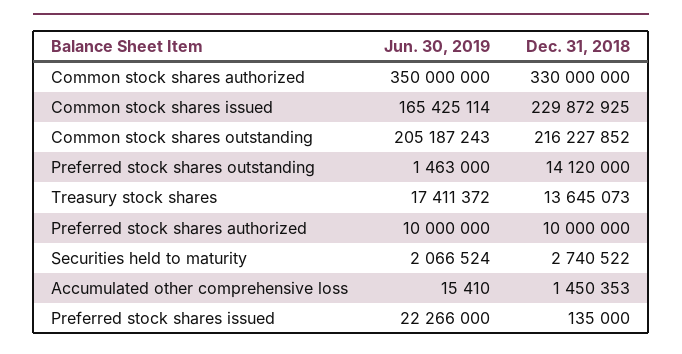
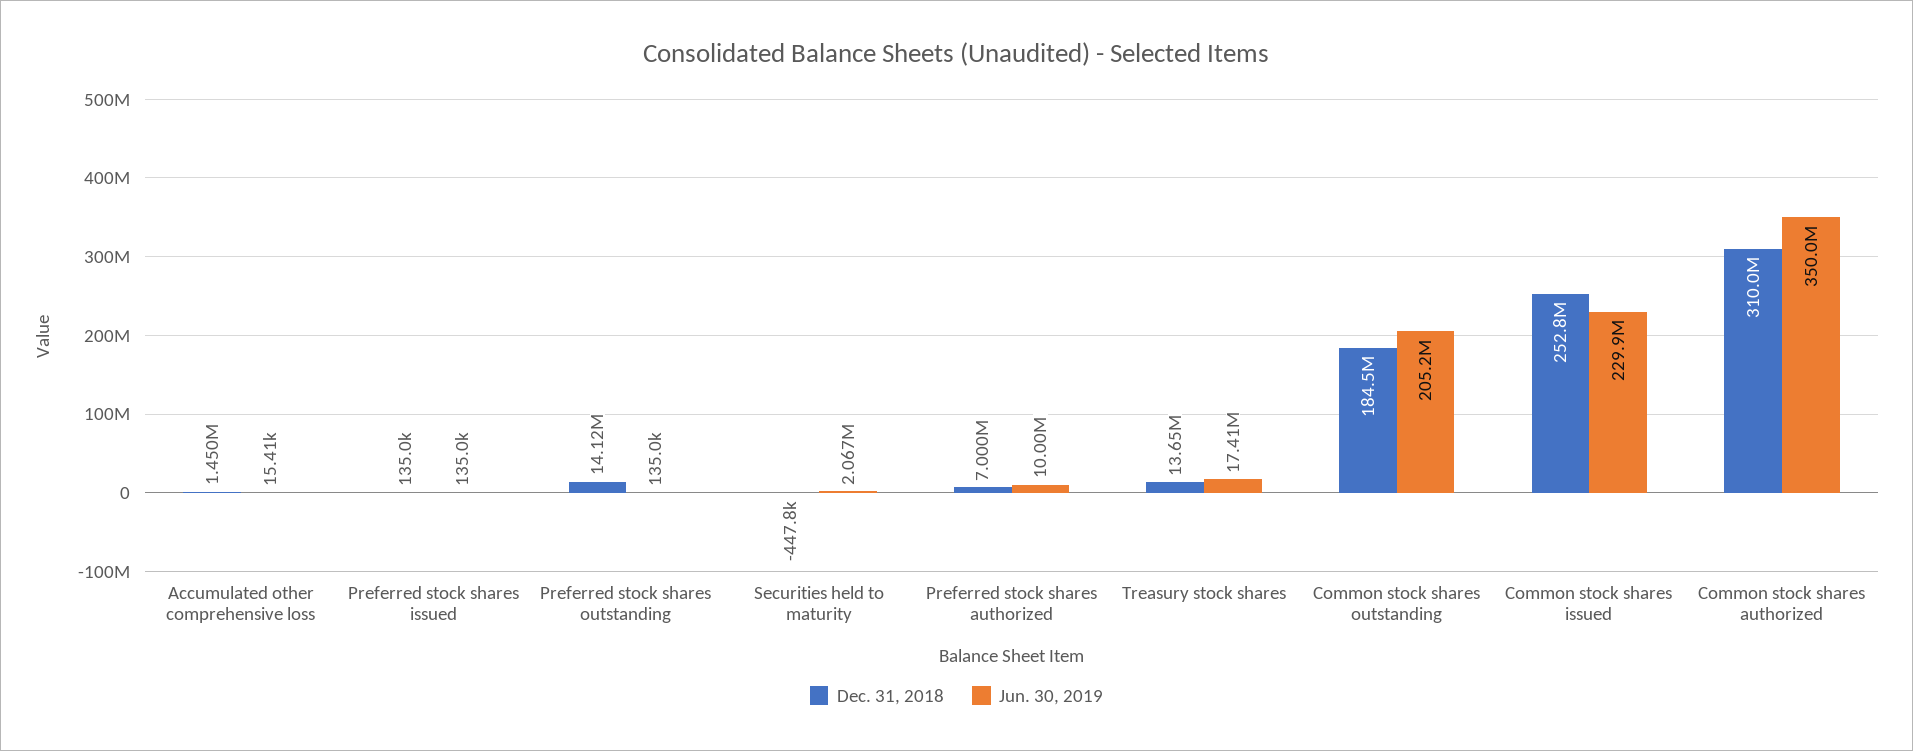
  {
    "Jun. 30, 2019": {
      "Common stock shares authorized": 350000000,
-     "Common stock shares issued": 165425114,
+     "Common stock shares issued": 229900000,
      "Common stock shares outstanding": 205187243,
-     "Preferred stock shares outstanding": 1463000,
+     "Preferred stock shares outstanding": 135000,
      "Treasury stock shares": 17411372,
      "Preferred stock shares authorized": 10000000,
      "Securities held to maturity": 2066524,
      "Accumulated other comprehensive loss": 15410,
-     "Preferred stock shares issued": 22266000
+     "Preferred stock shares issued": 135000
    },
    "Dec. 31, 2018": {
-     "Common stock shares authorized": 330000000,
+     "Common stock shares authorized": 310000000,
-     "Common stock shares issued": 229872925,
+     "Common stock shares issued": 252800000,
-     "Common stock shares outstanding": 216227852,
+     "Common stock shares outstanding": 184500000,
      "Preferred stock shares outstanding": 14120000,
      "Treasury stock shares": 13645073,
-     "Preferred stock shares authorized": 10000000,
+     "Preferred stock shares authorized": 7000000,
-     "Securities held to maturity": 2740522,
+     "Securities held to maturity": -447800,
      "Accumulated other comprehensive loss": 1450353,
      "Preferred stock shares issued": 135000
    }
  }

